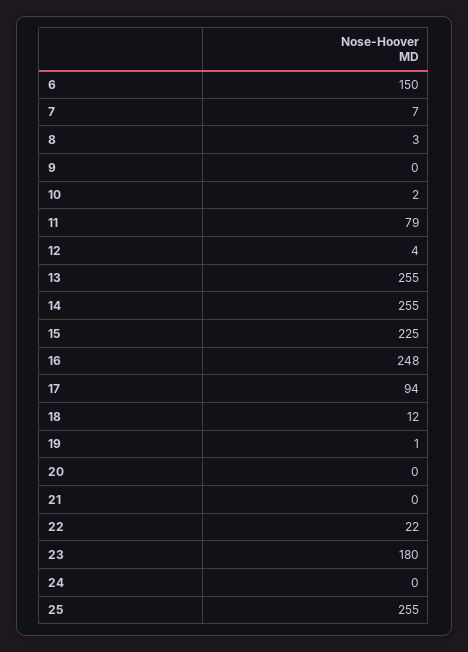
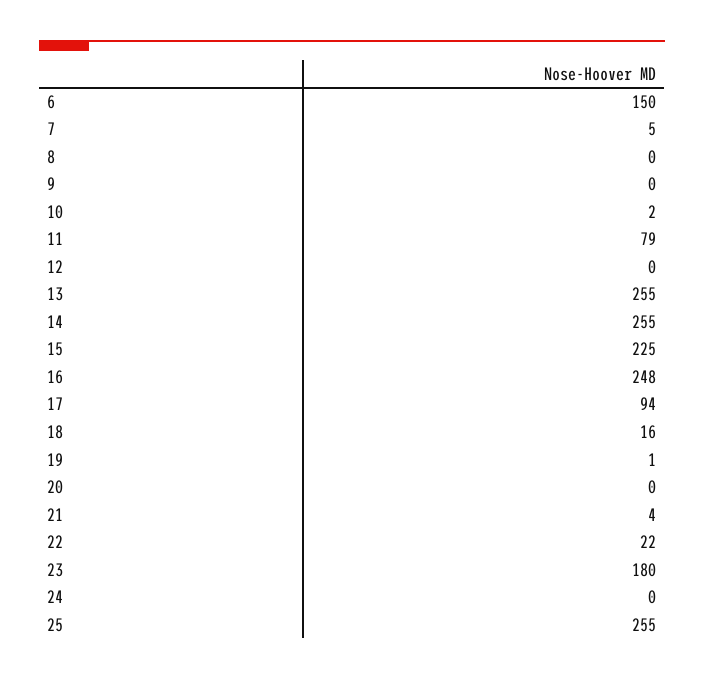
  {
    "6": 150,
-   "7": 7,
+   "7": 5,
-   "8": 3,
+   "8": 0,
    "9": 0,
    "10": 2,
    "11": 79,
-   "12": 4,
+   "12": 0,
    "13": 255,
    "14": 255,
    "15": 225,
    "16": 248,
    "17": 94,
-   "18": 12,
+   "18": 16,
    "19": 1,
    "20": 0,
-   "21": 0,
+   "21": 4,
    "22": 22,
    "23": 180,
    "24": 0,
    "25": 255
  }

